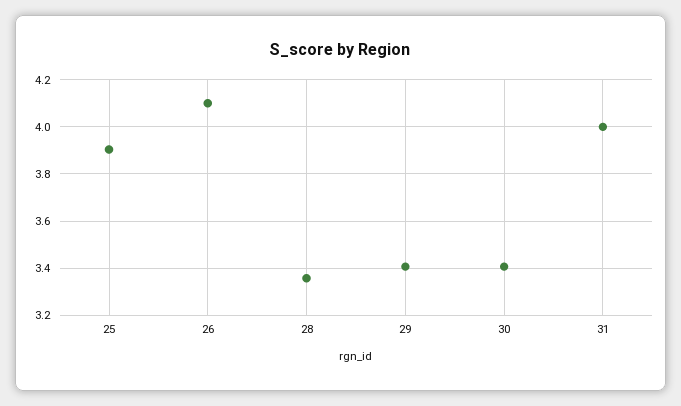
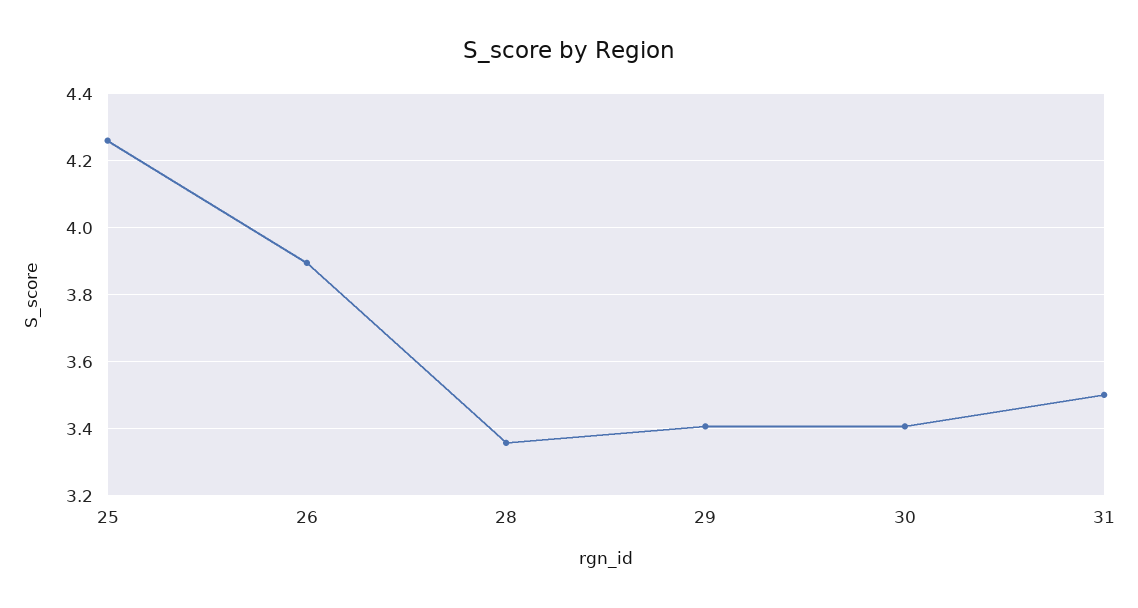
  {
-   "25": 3.9,
+   "25": 4.26,
-   "26": 4.1,
+   "26": 3.9,
    "28": 3.36,
    "29": 3.4,
    "30": 3.4,
-   "31": 4
+   "31": 3.5
  }

